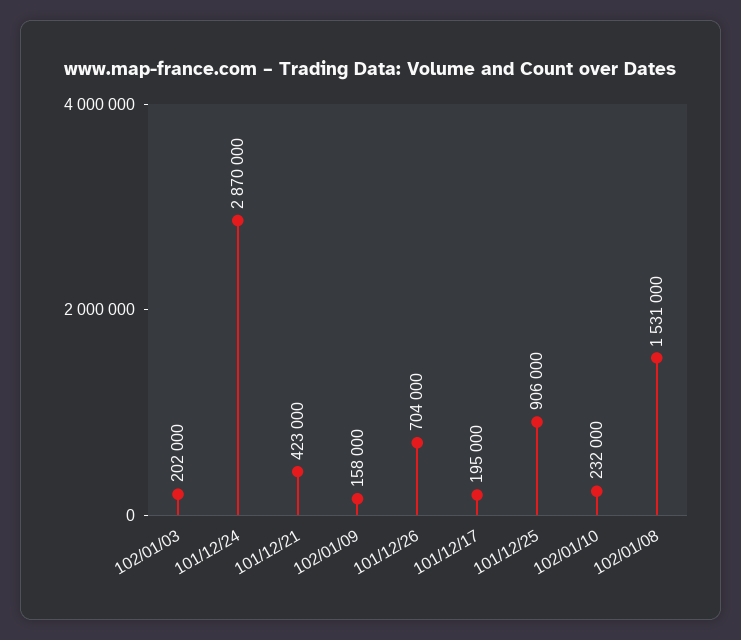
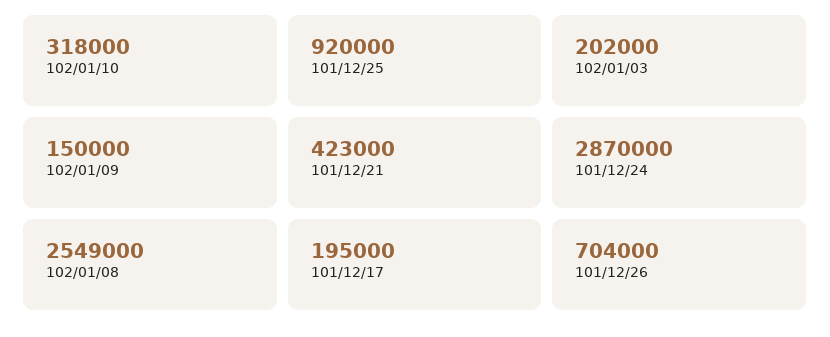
  {
    "102/01/03": 202000,
    "101/12/24": 2870000,
    "101/12/21": 423000,
-   "102/01/09": 158000,
+   "102/01/09": 150000,
    "101/12/26": 704000,
    "101/12/17": 195000,
-   "101/12/25": 906000,
+   "101/12/25": 920000,
-   "102/01/10": 232000,
+   "102/01/10": 318000,
-   "102/01/08": 1531000
+   "102/01/08": 2549000
  }

